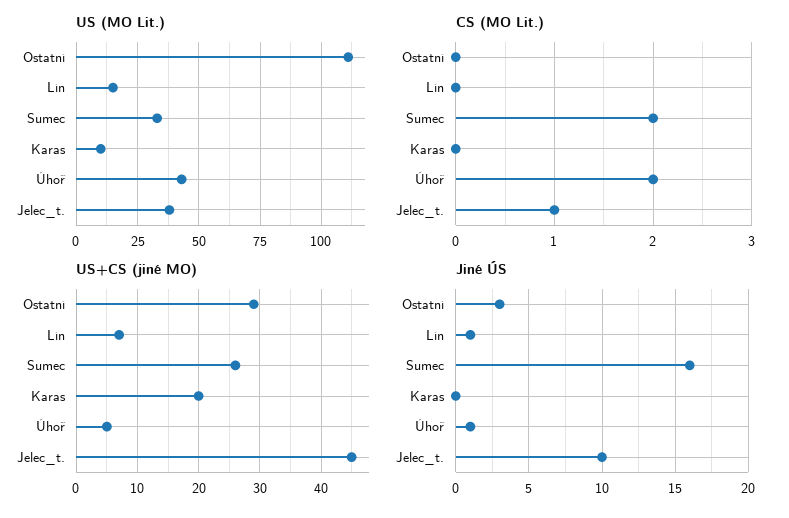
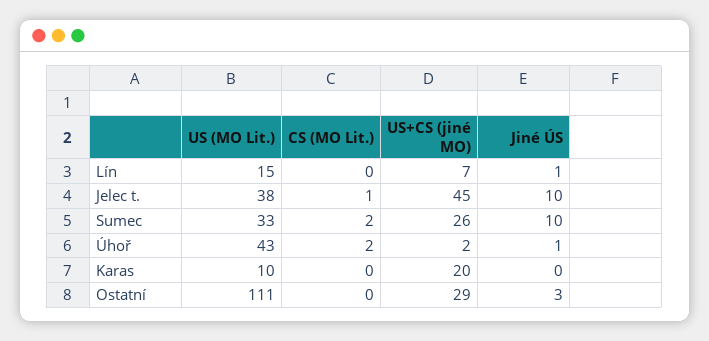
  {
    "US (MO Lit.)": {
      "Ostatní": 111,
      "Lín": 15,
      "Sumec": 33,
      "Karas": 10,
      "Úhoř": 43,
      "Jelec_t.": 38
    },
    "CS (MO Lit.)": {
      "Ostatní": 0,
      "Lín": 0,
      "Sumec": 2,
      "Karas": 0,
      "Úhoř": 2,
      "Jelec_t.": 1
    },
    "US+CS (jiné MO)": {
      "Ostatní": 29,
      "Lín": 7,
      "Sumec": 26,
      "Karas": 20,
-     "Úhoř": 5,
+     "Úhoř": 2,
      "Jelec_t.": 45
    },
    "Jiné ÚS": {
      "Ostatní": 3,
      "Lín": 1,
-     "Sumec": 16,
+     "Sumec": 10,
      "Karas": 0,
      "Úhoř": 1,
      "Jelec_t.": 10
    }
  }

